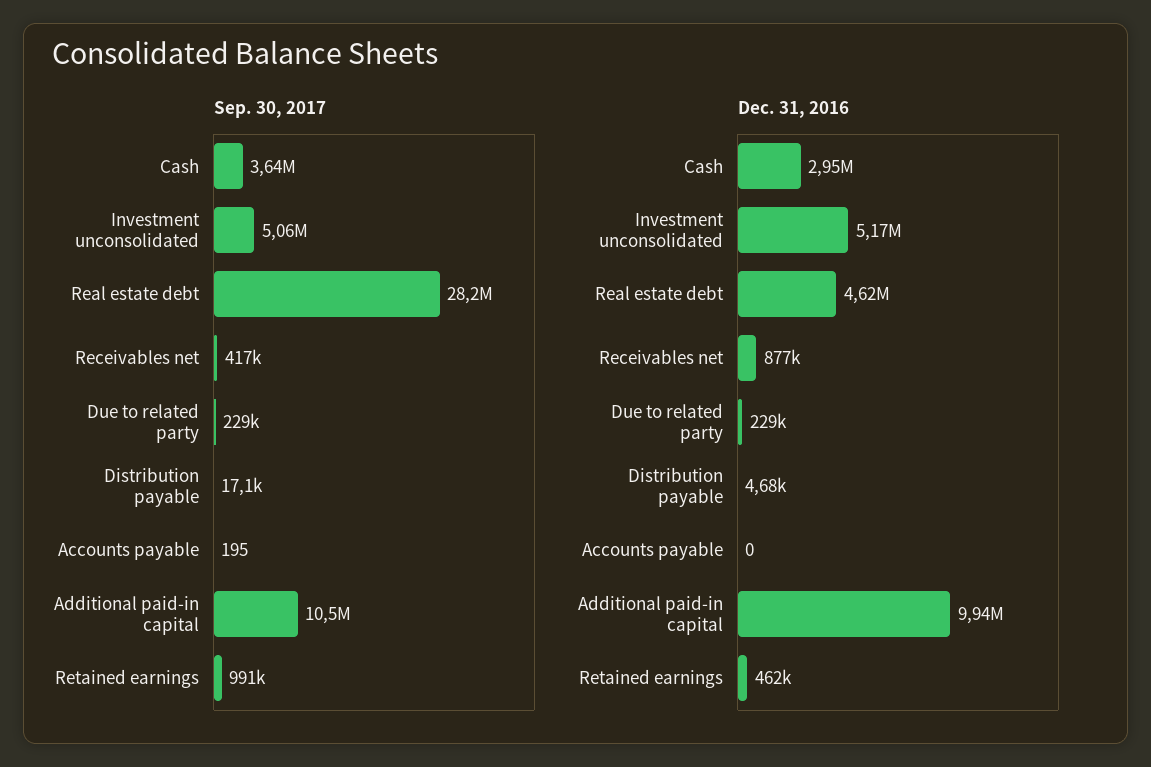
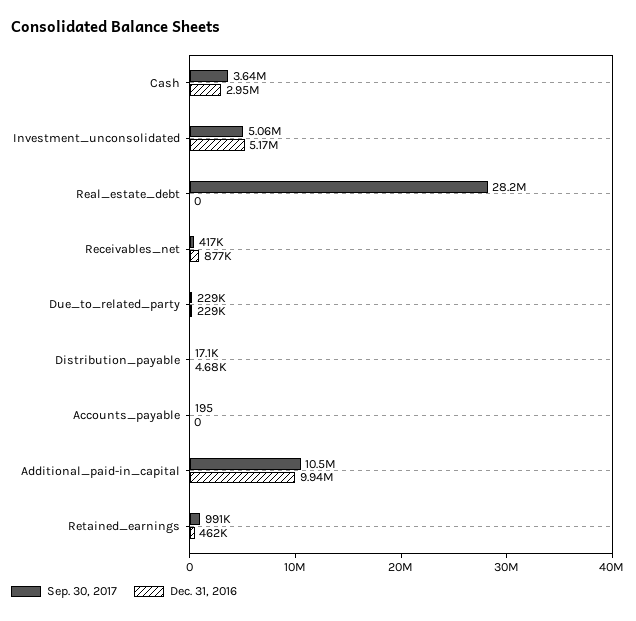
  {
    "Sep. 30, 2017": {
      "Cash": 3640000,
      "Investment unconsolidated": 5060000,
      "Real estate debt": 28200000,
      "Receivables net": 417000,
      "Due to related party": 229000,
      "Distribution payable": 17100,
      "Accounts payable": 195,
      "Additional paid-in capital": 10500000,
      "Retained earnings": 991000
    },
    "Dec. 31, 2016": {
      "Cash": 2950000,
      "Investment unconsolidated": 5170000,
-     "Real estate debt": 4620000,
+     "Real estate debt": 0,
      "Receivables net": 877000,
      "Due to related party": 229000,
      "Distribution payable": 4680,
      "Accounts payable": 0,
      "Additional paid-in capital": 9940000,
      "Retained earnings": 462000
    }
  }

